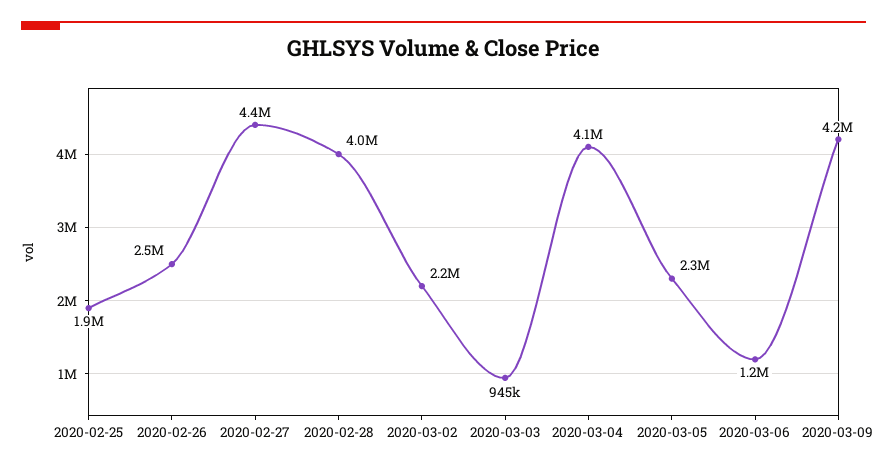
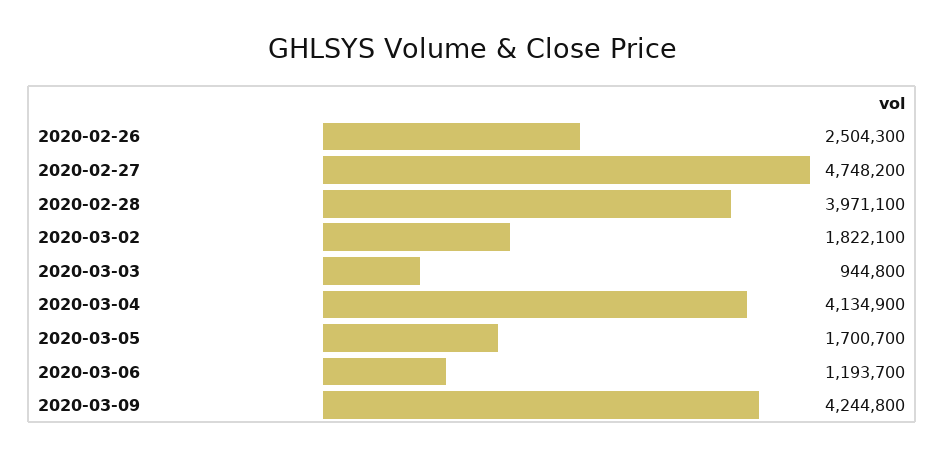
  {
-   "2020-02-25": 1900000,
    "2020-02-26": 2504300,
-   "2020-02-27": 4400000,
+   "2020-02-27": 4748200,
    "2020-02-28": 3971100,
-   "2020-03-02": 2200000,
+   "2020-03-02": 1822100,
    "2020-03-03": 944800,
    "2020-03-04": 4134900,
-   "2020-03-05": 2300000,
+   "2020-03-05": 1700700,
    "2020-03-06": 1193700,
    "2020-03-09": 4244800
  }

